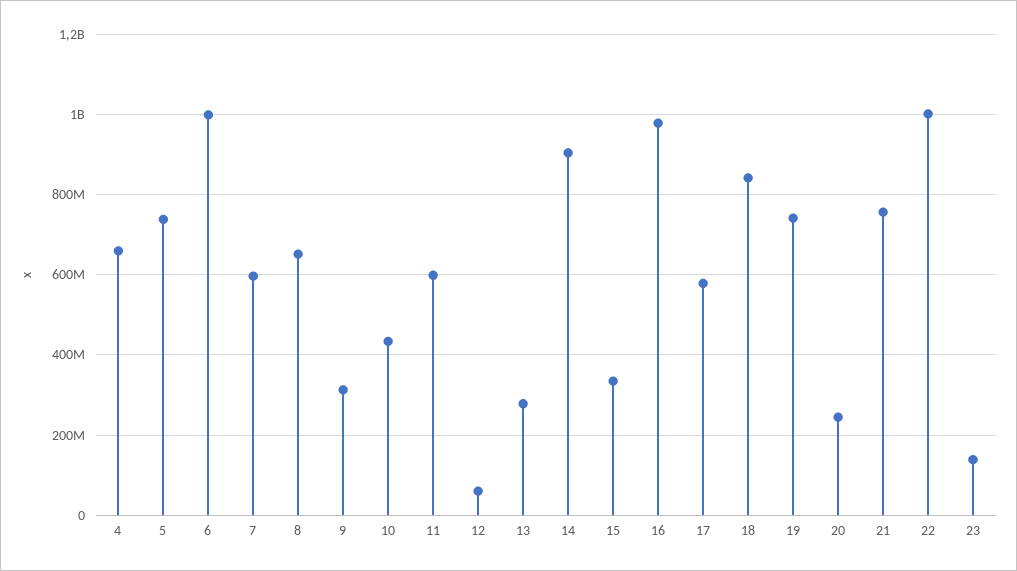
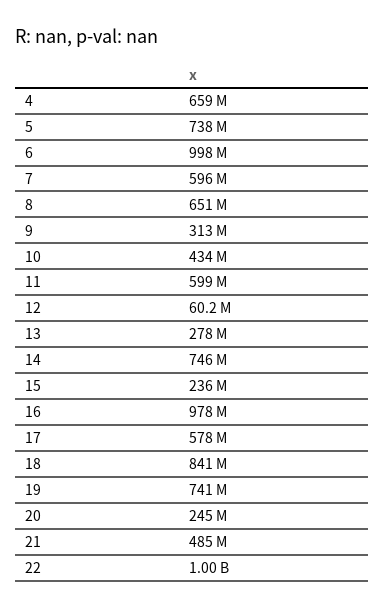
  {
    "4": 659000000,
    "5": 738000000,
    "6": 998000000,
    "7": 596000000,
    "8": 651000000,
    "9": 313000000,
    "10": 434000000,
    "11": 599000000,
    "12": 60200000,
    "13": 278000000,
-   "14": 900000000,
+   "14": 746000000,
-   "15": 340000000,
+   "15": 236000000,
    "16": 978000000,
    "17": 578000000,
    "18": 841000000,
    "19": 741000000,
    "20": 245000000,
-   "21": 760000000,
+   "21": 485000000,
-   "22": 1000000000,
+   "22": 1000000000
-   "23": 140000000
  }

